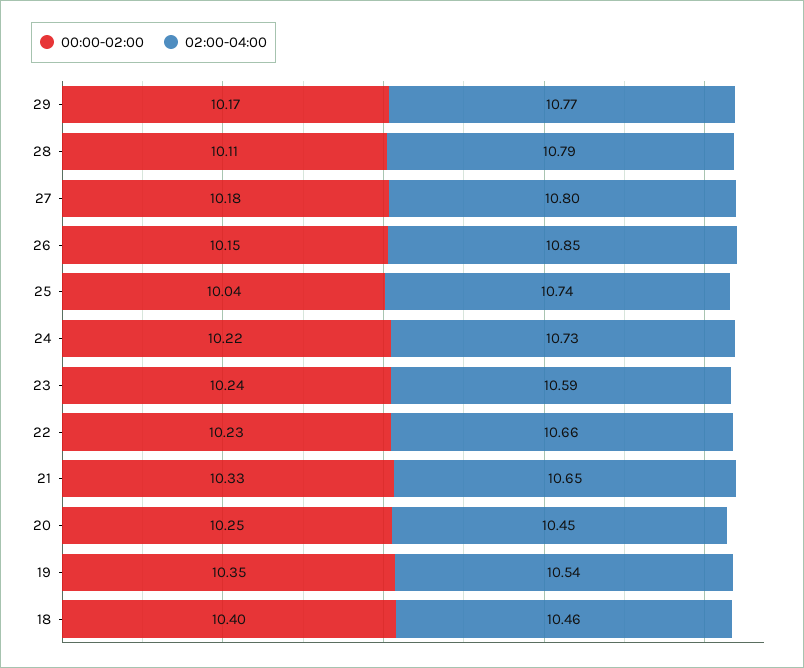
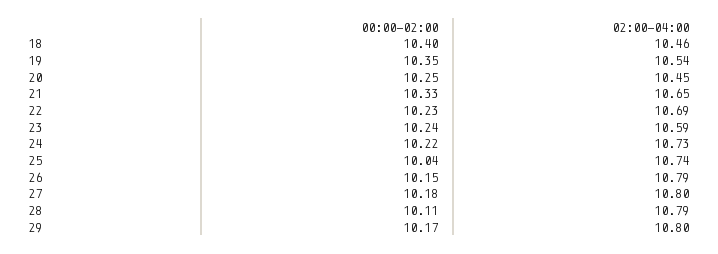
  {
    "00:00-02:00": {
      "29": 10.17,
      "28": 10.11,
      "27": 10.18,
      "26": 10.15,
      "25": 10.04,
      "24": 10.22,
      "23": 10.24,
      "22": 10.23,
      "21": 10.33,
      "20": 10.25,
      "19": 10.35,
      "18": 10.4
    },
    "02:00-04:00": {
-     "29": 10.77,
+     "29": 10.8,
      "28": 10.79,
      "27": 10.8,
-     "26": 10.85,
+     "26": 10.79,
      "25": 10.74,
      "24": 10.73,
      "23": 10.59,
-     "22": 10.66,
+     "22": 10.69,
      "21": 10.65,
      "20": 10.45,
      "19": 10.54,
      "18": 10.46
    }
  }

